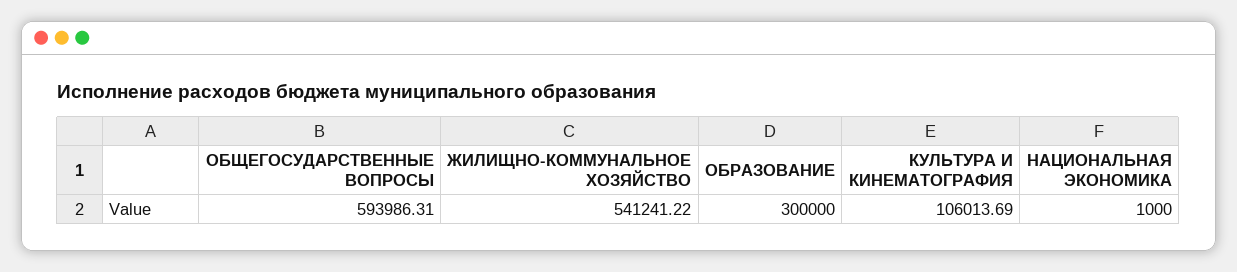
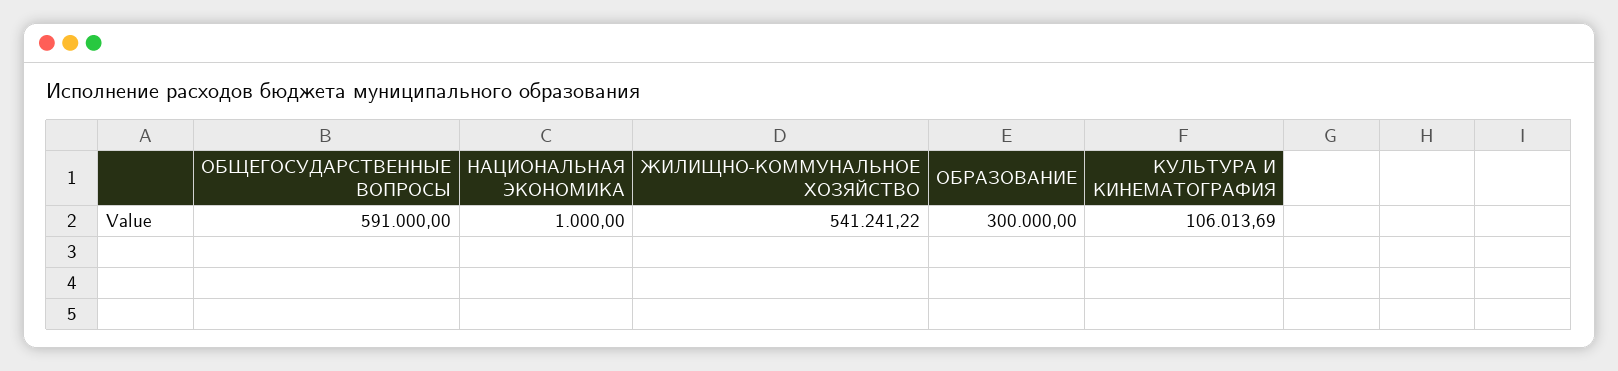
  {
-   "ОБЩЕГОСУДАРСТВЕННЫЕ ВОПРОСЫ": 593986.31,
+   "ОБЩЕГОСУДАРСТВЕННЫЕ ВОПРОСЫ": 591000,
    "ЖИЛИЩНО-КОММУНАЛЬНОЕ ХОЗЯЙСТВО": 541241.22,
    "ОБРАЗОВАНИЕ": 300000,
    "КУЛЬТУРА И КИНЕМАТОГРАФИЯ": 106013.69,
    "НАЦИОНАЛЬНАЯ ЭКОНОМИКА": 1000
  }

